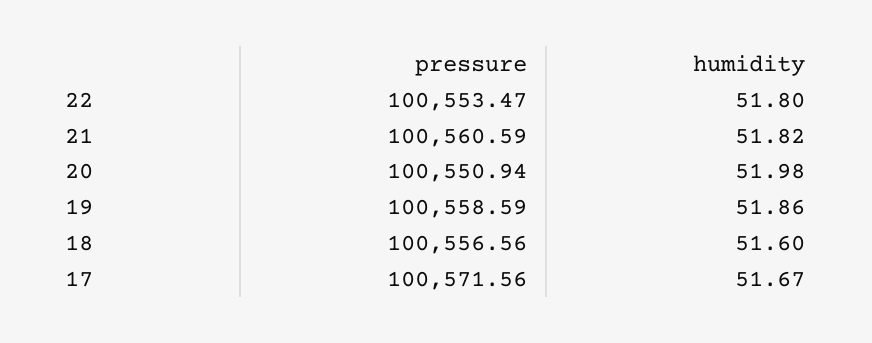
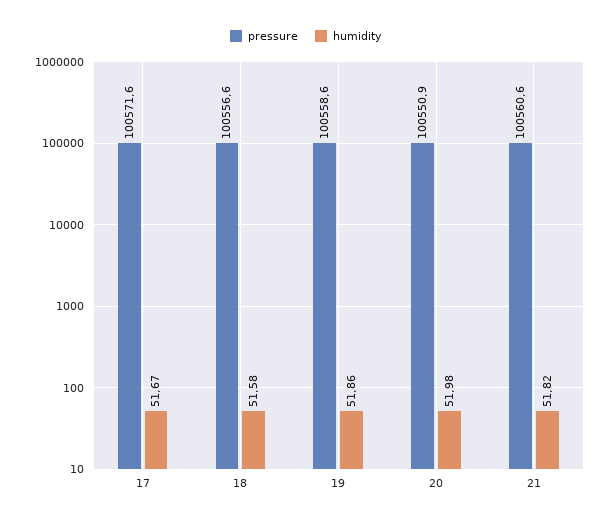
  {
    "pressure": {
-     "22": 100553.47,
      "21": 100560.59,
      "20": 100550.94,
      "19": 100558.59,
      "18": 100556.56,
      "17": 100571.56
    },
    "humidity": {
-     "22": 51.8,
      "21": 51.82,
      "20": 51.98,
      "19": 51.86,
-     "18": 51.6,
+     "18": 51.58,
      "17": 51.67
    }
  }

